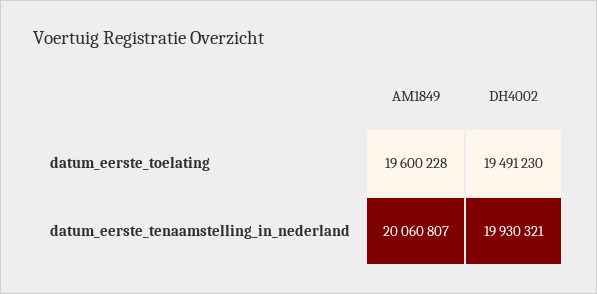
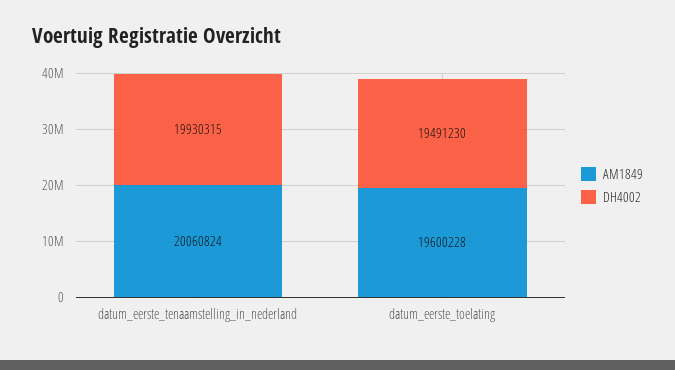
  {
    "AM1849": {
      "datum_eerste_toelating": 19600228,
-     "datum_eerste_tenaamstelling_in_nederland": 20060807
+     "datum_eerste_tenaamstelling_in_nederland": 20060824
    },
    "DH4002": {
      "datum_eerste_toelating": 19491230,
-     "datum_eerste_tenaamstelling_in_nederland": 19930321
+     "datum_eerste_tenaamstelling_in_nederland": 19930315
    }
  }

